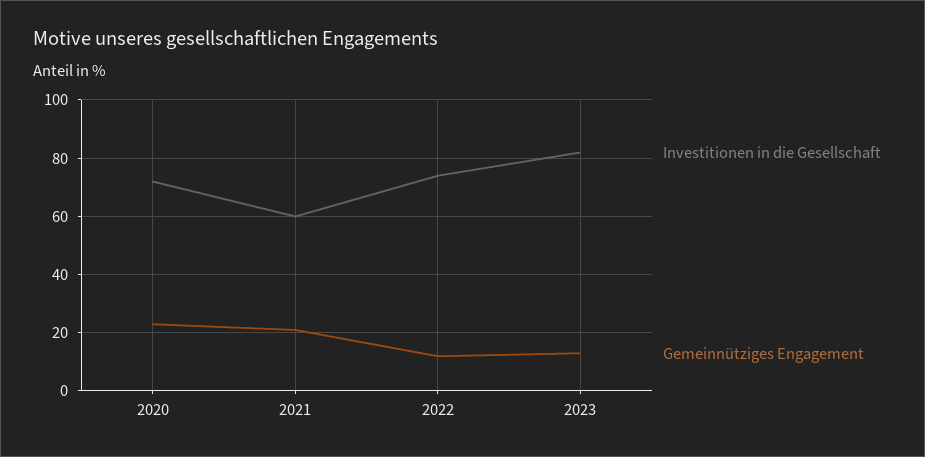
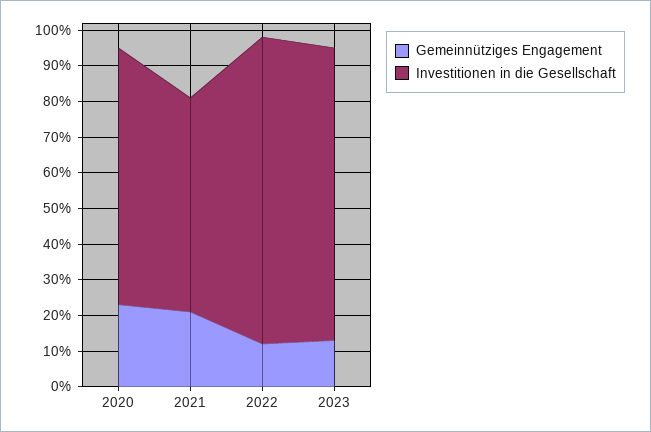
  {
    "Investitionen in die Gesellschaft": {
      "2020": 70,
      "2021": 60,
-     "2022": 75,
+     "2022": 85,
      "2023": 80
    },
    "Gemeinnütziges Engagement": {
      "2020": 25,
      "2021": 20,
      "2022": 10,
      "2023": 15
    }
  }

